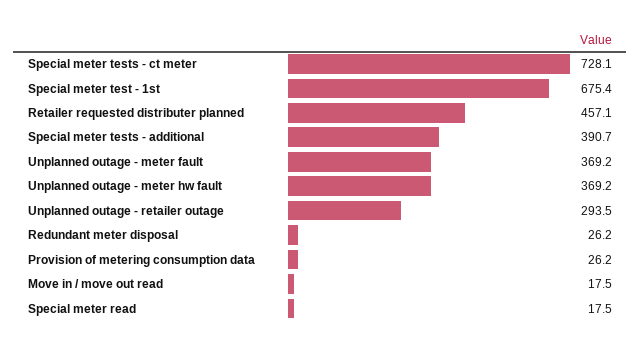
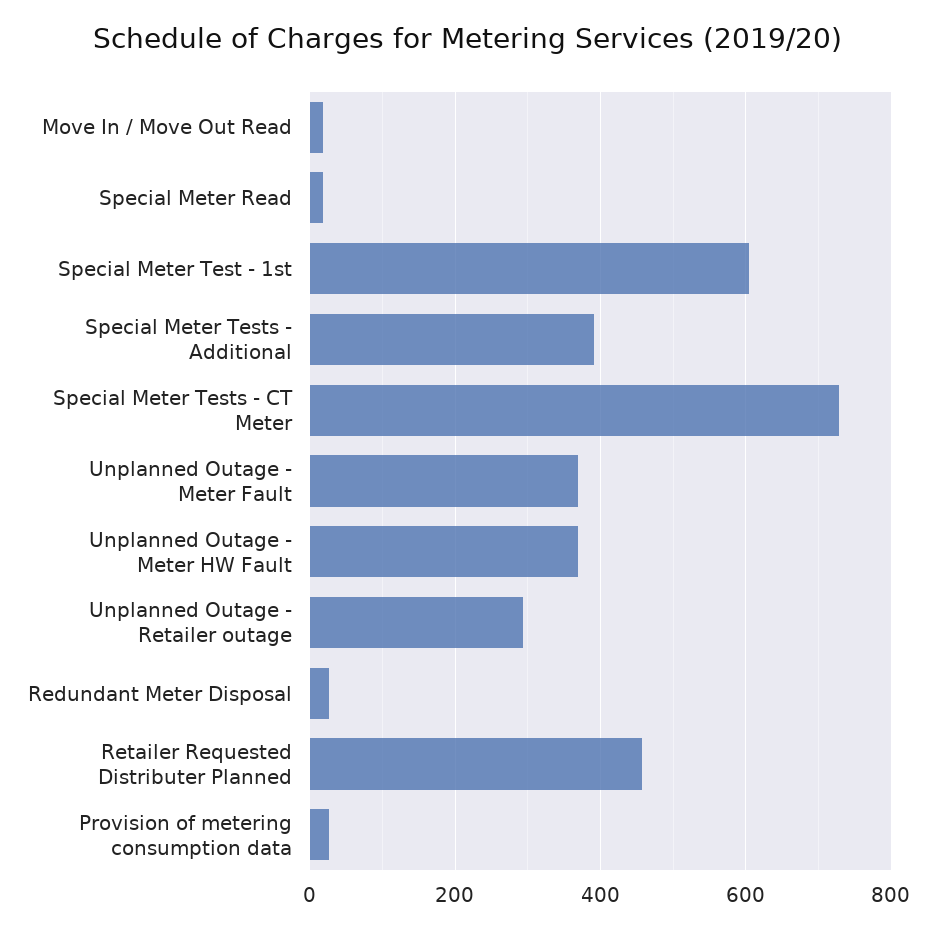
  {
    "Special meter tests - ct meter": 728.1,
-   "Special meter test - 1st": 675.4,
+   "Special meter test - 1st": 600,
    "Retailer requested distributer planned": 457.1,
    "Special meter tests - additional": 390.7,
    "Unplanned outage - meter fault": 369.2,
    "Unplanned outage - meter hw fault": 369.2,
    "Unplanned outage - retailer outage": 293.5,
    "Redundant meter disposal": 26.2,
    "Provision of metering consumption data": 26.2,
    "Move in / move out read": 17.5,
    "Special meter read": 17.5
  }

